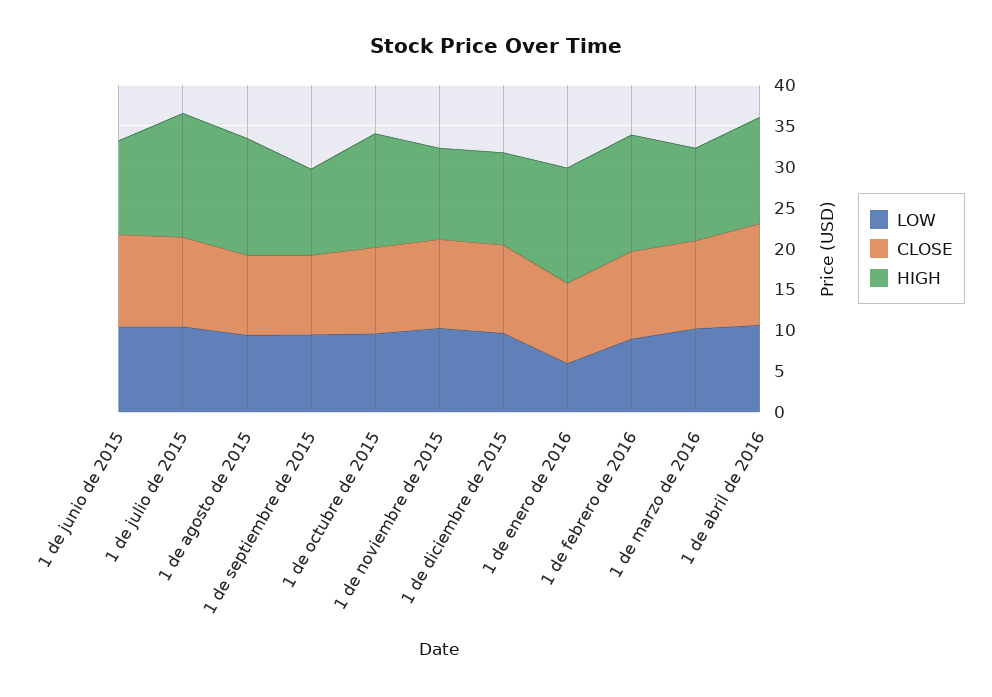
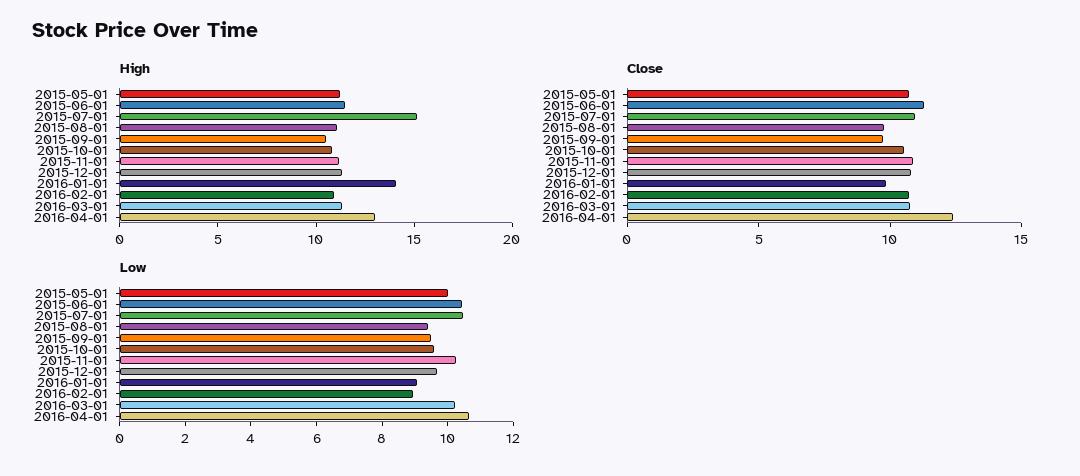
  {
    "LOW": {
      "1 de junio de 2015": 10.5,
      "1 de julio de 2015": 10.5,
      "1 de agosto de 2015": 9.5,
      "1 de septiembre de 2015": 9.5,
      "1 de octubre de 2015": 9.5,
      "1 de noviembre de 2015": 10.5,
      "1 de diciembre de 2015": 9.5,
-     "1 de enero de 2016": 6,
+     "1 de enero de 2016": 9,
      "1 de febrero de 2016": 9,
      "1 de marzo de 2016": 10,
-     "1 de abril de 2016": 10.5
+     "1 de abril de 2016": 10.5,
+     "2015-05-01": 10
    },
    "CLOSE": {
      "1 de junio de 2015": 11,
      "1 de julio de 2015": 11,
      "1 de agosto de 2015": 10,
      "1 de septiembre de 2015": 10,
      "1 de octubre de 2015": 11,
      "1 de noviembre de 2015": 11,
      "1 de diciembre de 2015": 11,
      "1 de enero de 2016": 10,
      "1 de febrero de 2016": 11,
      "1 de marzo de 2016": 11,
-     "1 de abril de 2016": 12
+     "1 de abril de 2016": 12,
+     "2015-05-01": 11
    },
    "HIGH": {
      "1 de junio de 2015": 12,
      "1 de julio de 2015": 15,
-     "1 de agosto de 2015": 14,
+     "1 de agosto de 2015": 11,
      "1 de septiembre de 2015": 11,
-     "1 de octubre de 2015": 14,
+     "1 de octubre de 2015": 11,
      "1 de noviembre de 2015": 11,
      "1 de diciembre de 2015": 11,
      "1 de enero de 2016": 14,
-     "1 de febrero de 2016": 14,
+     "1 de febrero de 2016": 11,
      "1 de marzo de 2016": 11,
-     "1 de abril de 2016": 13
+     "1 de abril de 2016": 13,
+     "2015-05-01": 11
    }
  }

